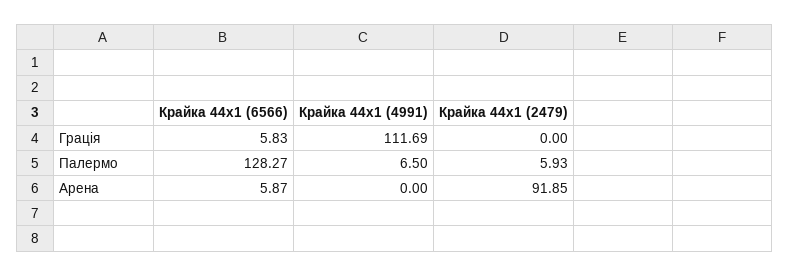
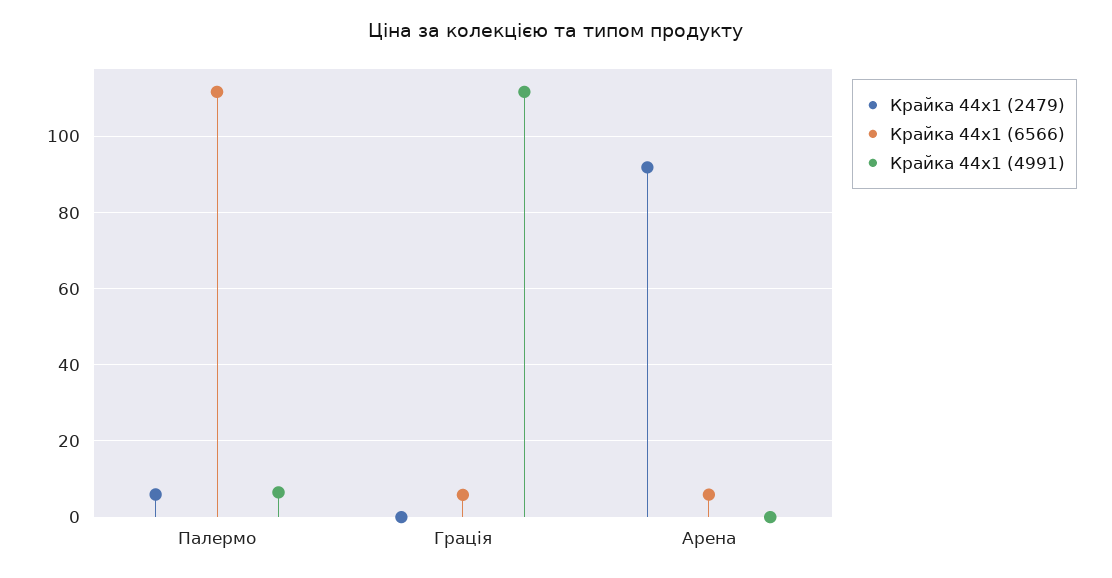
  {
    "Крайка 44x1 (6566)": {
      "Грація": 5.83,
-     "Палермо": 128.27,
+     "Палермо": 112,
      "Арена": 5.87
    },
    "Крайка 44x1 (4991)": {
      "Грація": 111.69,
      "Палермо": 6.5,
      "Арена": 0
    },
    "Крайка 44x1 (2479)": {
      "Грація": 0,
      "Палермо": 5.93,
      "Арена": 91.85
    }
  }

